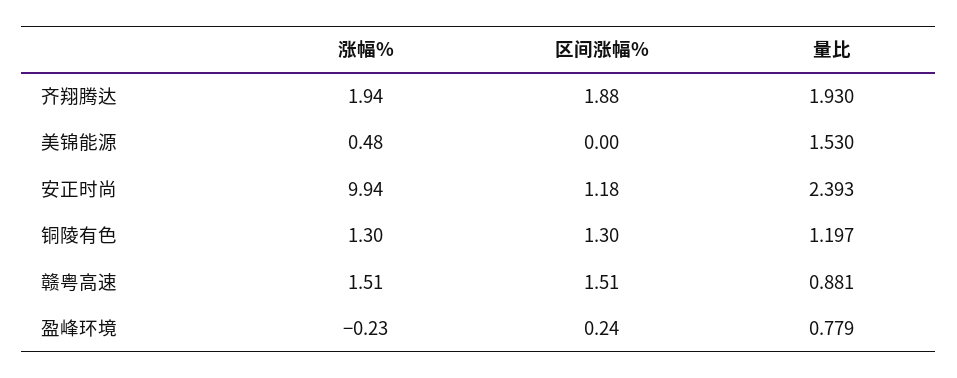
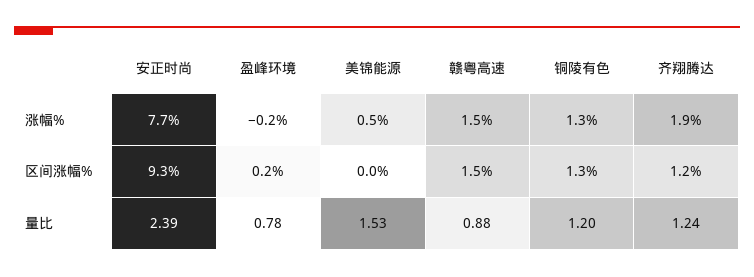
  {
    "涨幅%": {
      "齐翔腾达": 1.94,
      "美锦能源": 0.48,
-     "安正时尚": 9.94,
+     "安正时尚": 7.7,
      "铜陵有色": 1.3,
      "赣粤高速": 1.51,
      "盈峰环境": -0.23
    },
    "区间涨幅%": {
-     "齐翔腾达": 1.88,
+     "齐翔腾达": 1.2,
      "美锦能源": 0,
-     "安正时尚": 1.18,
+     "安正时尚": 9.3,
      "铜陵有色": 1.3,
      "赣粤高速": 1.51,
      "盈峰环境": 0.24
    },
    "量比": {
-     "齐翔腾达": 1.93,
+     "齐翔腾达": 1.24,
      "美锦能源": 1.53,
      "安正时尚": 2.393,
      "铜陵有色": 1.197,
      "赣粤高速": 0.881,
      "盈峰环境": 0.779
    }
  }

